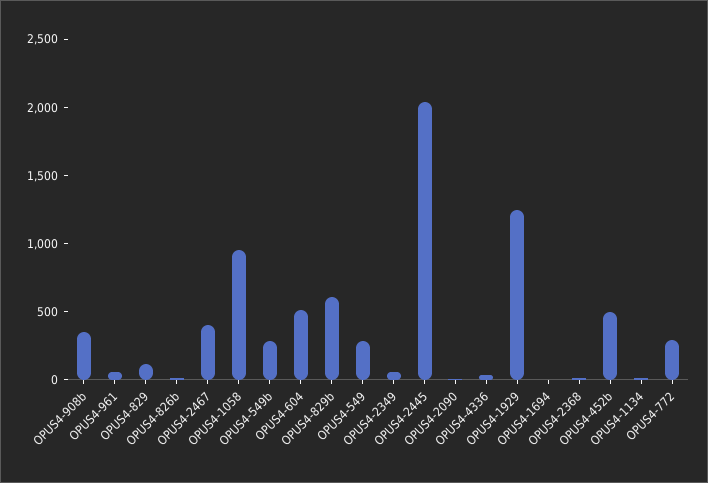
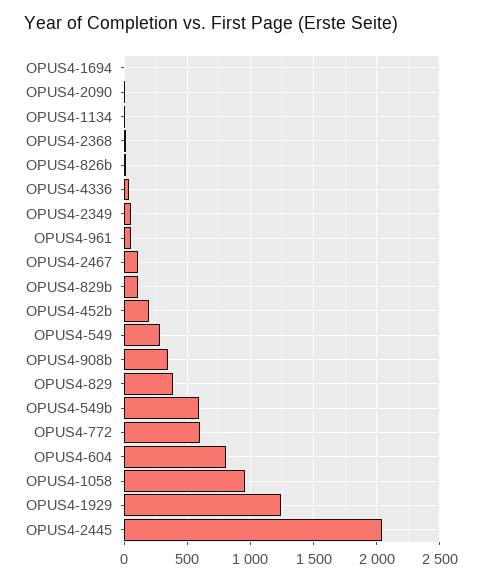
  {
    "OPUS4-908b": 350,
    "OPUS4-961": 50,
-   "OPUS4-829": 100,
+   "OPUS4-829": 400,
    "OPUS4-826b": 0,
-   "OPUS4-2467": 400,
+   "OPUS4-2467": 100,
    "OPUS4-1058": 950,
-   "OPUS4-549b": 300,
+   "OPUS4-549b": 600,
-   "OPUS4-604": 500,
+   "OPUS4-604": 800,
-   "OPUS4-829b": 600,
+   "OPUS4-829b": 100,
    "OPUS4-549": 300,
    "OPUS4-2349": 50,
    "OPUS4-2445": 2050,
    "OPUS4-2090": 0,
    "OPUS4-4336": 50,
    "OPUS4-1929": 1250,
    "OPUS4-1694": 0,
    "OPUS4-2368": 0,
-   "OPUS4-452b": 500,
+   "OPUS4-452b": 200,
    "OPUS4-1134": 0,
-   "OPUS4-772": 300
+   "OPUS4-772": 600
  }

